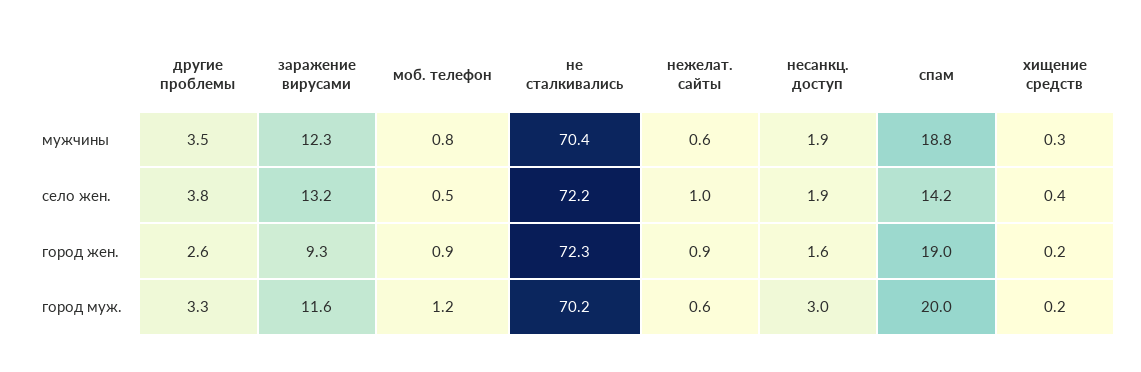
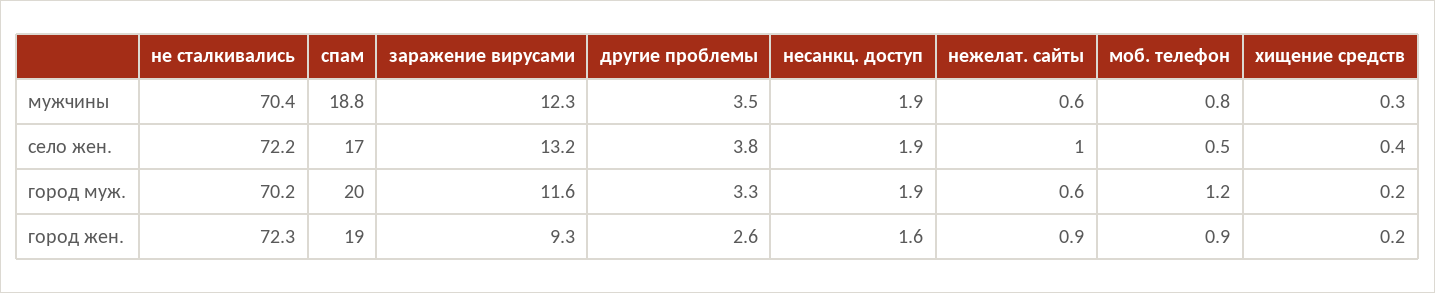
  {
    "другие проблемы": {
      "мужчины": 3.5,
      "село жен.": 3.8,
      "город жен.": 2.6,
      "город муж.": 3.3
    },
    "заражение вирусами": {
      "мужчины": 12.3,
      "село жен.": 13.2,
      "город жен.": 9.3,
      "город муж.": 11.6
    },
    "моб. телефон": {
      "мужчины": 0.8,
      "село жен.": 0.5,
      "город жен.": 0.9,
      "город муж.": 1.2
    },
    "не сталкивались": {
      "мужчины": 70.4,
      "село жен.": 72.2,
      "город жен.": 72.3,
      "город муж.": 70.2
    },
    "нежелат. сайты": {
      "мужчины": 0.6,
      "село жен.": 1,
      "город жен.": 0.9,
      "город муж.": 0.6
    },
    "несанкц. доступ": {
      "мужчины": 1.9,
      "село жен.": 1.9,
      "город жен.": 1.6,
-     "город муж.": 3
+     "город муж.": 1.9
    },
    "спам": {
      "мужчины": 18.8,
-     "село жен.": 14.2,
+     "село жен.": 17,
      "город жен.": 19,
      "город муж.": 20
    },
    "хищение средств": {
      "мужчины": 0.3,
      "село жен.": 0.4,
      "город жен.": 0.2,
      "город муж.": 0.2
    }
  }

